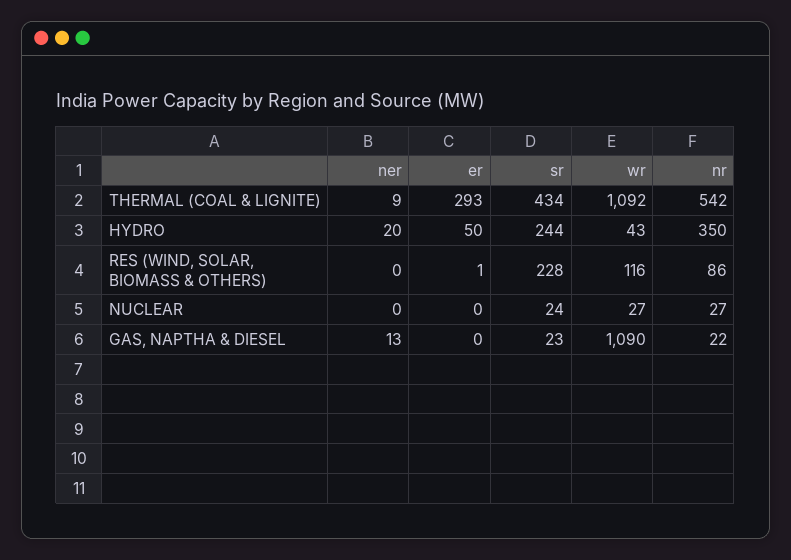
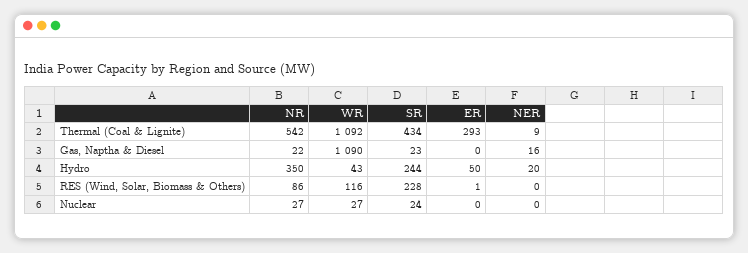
  {
    "ner": {
      "THERMAL (COAL & LIGNITE)": 9,
      "HYDRO": 20,
      "RES (WIND, SOLAR, BIOMASS & OTHERS)": 0,
      "NUCLEAR": 0,
-     "GAS, NAPTHA & DIESEL": 13
+     "GAS, NAPTHA & DIESEL": 16
    },
    "er": {
      "THERMAL (COAL & LIGNITE)": 293,
      "HYDRO": 50,
      "RES (WIND, SOLAR, BIOMASS & OTHERS)": 1,
      "NUCLEAR": 0,
      "GAS, NAPTHA & DIESEL": 0
    },
    "sr": {
      "THERMAL (COAL & LIGNITE)": 434,
      "HYDRO": 244,
      "RES (WIND, SOLAR, BIOMASS & OTHERS)": 228,
      "NUCLEAR": 24,
      "GAS, NAPTHA & DIESEL": 23
    },
    "wr": {
      "THERMAL (COAL & LIGNITE)": 1092,
      "HYDRO": 43,
      "RES (WIND, SOLAR, BIOMASS & OTHERS)": 116,
      "NUCLEAR": 27,
      "GAS, NAPTHA & DIESEL": 1090
    },
    "nr": {
      "THERMAL (COAL & LIGNITE)": 542,
      "HYDRO": 350,
      "RES (WIND, SOLAR, BIOMASS & OTHERS)": 86,
      "NUCLEAR": 27,
      "GAS, NAPTHA & DIESEL": 22
    }
  }

